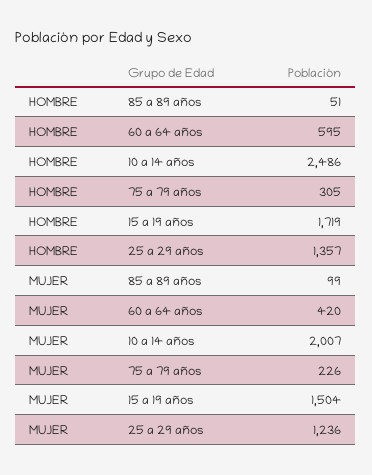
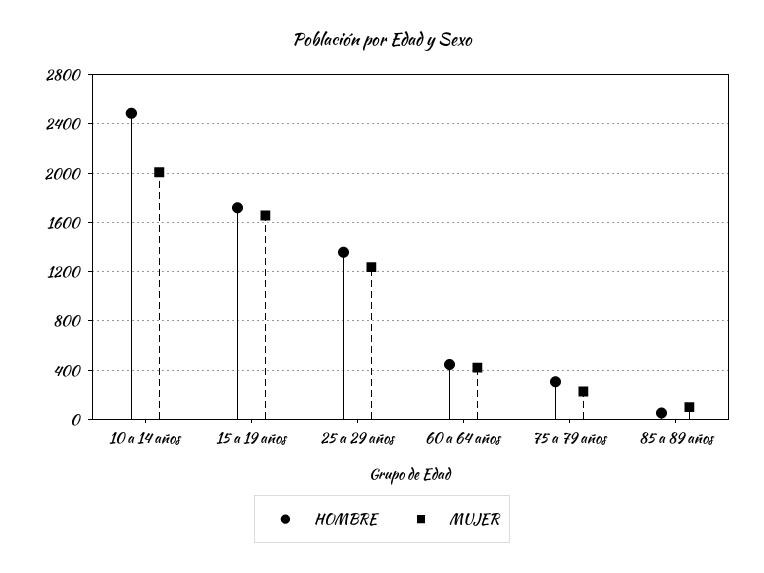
  {
    "HOMBRE": {
      "85 a 89 años": 51,
-     "60 a 64 años": 595,
+     "60 a 64 años": 450,
      "10 a 14 años": 2486,
      "75 a 79 años": 305,
      "15 a 19 años": 1719,
      "25 a 29 años": 1357
    },
    "MUJER": {
      "85 a 89 años": 99,
      "60 a 64 años": 420,
      "10 a 14 años": 2007,
      "75 a 79 años": 226,
-     "15 a 19 años": 1504,
+     "15 a 19 años": 1650,
      "25 a 29 años": 1236
    }
  }

